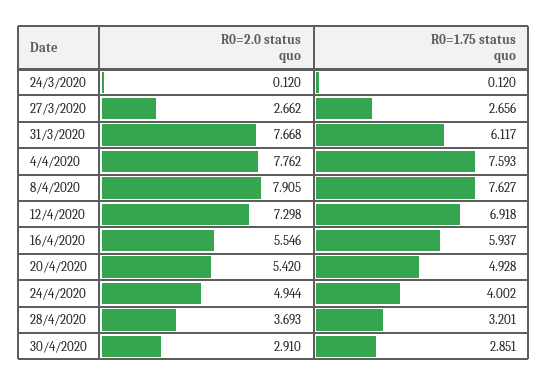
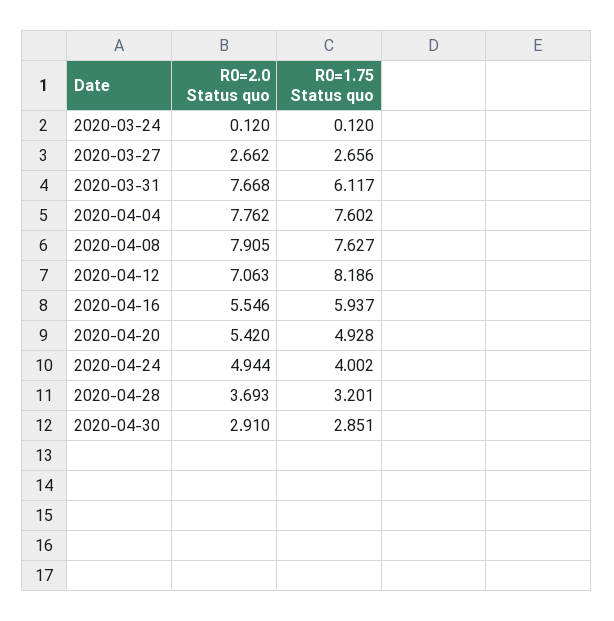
  {
    "R0=2.0 status quo": {
      "24/3/2020": 0.12,
      "27/3/2020": 2.662,
      "31/3/2020": 7.668,
      "4/4/2020": 7.762,
      "8/4/2020": 7.905,
-     "12/4/2020": 7.298,
+     "12/4/2020": 7.063,
      "16/4/2020": 5.546,
      "20/4/2020": 5.42,
      "24/4/2020": 4.944,
      "28/4/2020": 3.693,
      "30/4/2020": 2.91
    },
    "R0=1.75 status quo": {
      "24/3/2020": 0.12,
      "27/3/2020": 2.656,
      "31/3/2020": 6.117,
-     "4/4/2020": 7.593,
+     "4/4/2020": 7.602,
      "8/4/2020": 7.627,
-     "12/4/2020": 6.918,
+     "12/4/2020": 8.186,
      "16/4/2020": 5.937,
      "20/4/2020": 4.928,
      "24/4/2020": 4.002,
      "28/4/2020": 3.201,
      "30/4/2020": 2.851
    }
  }

